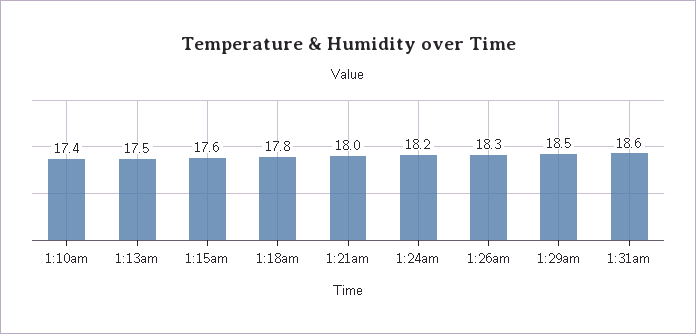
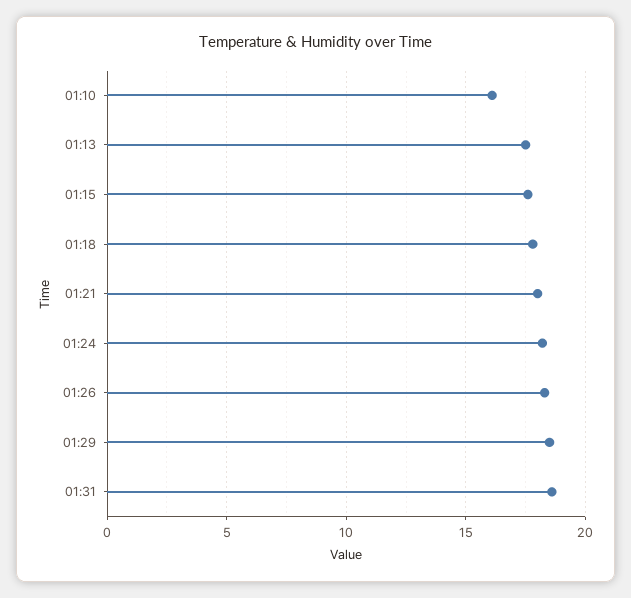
  {
-   "1:10am": 17.4,
+   "1:10am": 16,
    "1:13am": 17.5,
    "1:15am": 17.6,
    "1:18am": 17.8,
    "1:21am": 18,
    "1:24am": 18.2,
    "1:26am": 18.3,
    "1:29am": 18.5,
    "1:31am": 18.6
  }

